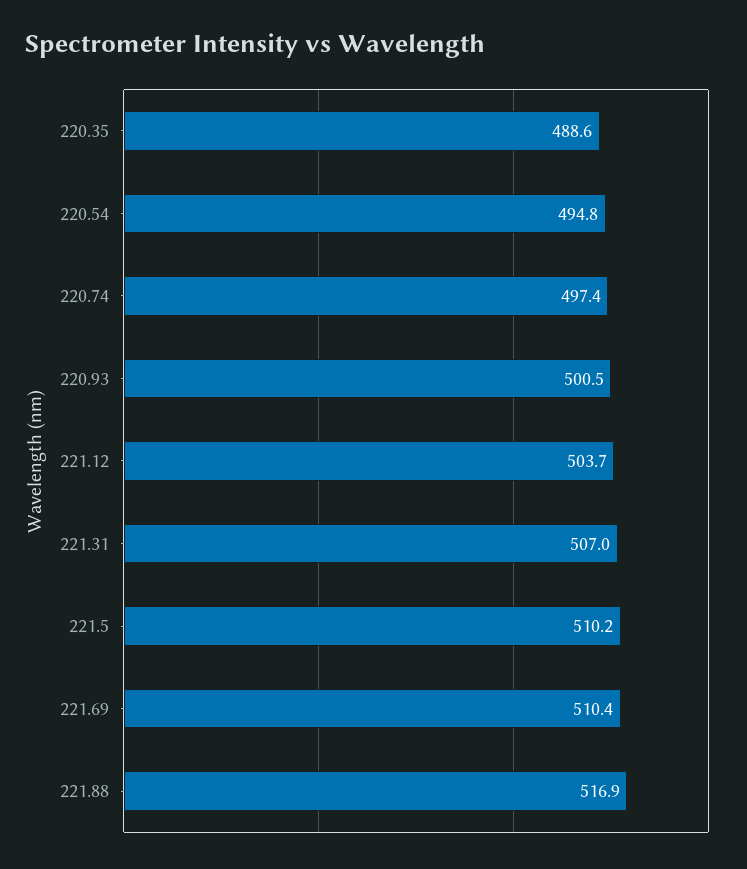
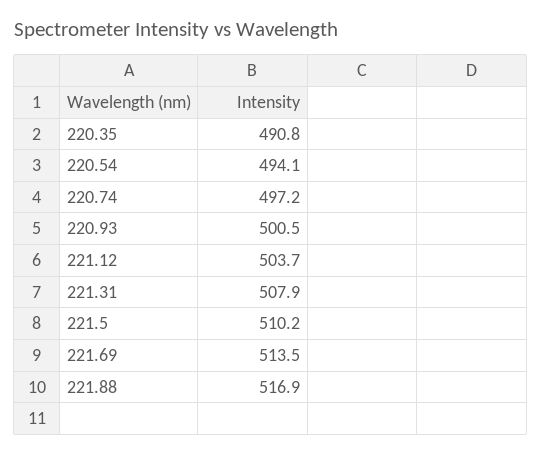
  {
-   "220.35": 488.6,
+   "220.35": 490.8,
-   "220.54": 494.8,
+   "220.54": 494.1,
-   "220.74": 497.4,
+   "220.74": 497.2,
    "220.93": 500.5,
    "221.12": 503.7,
-   "221.31": 507,
+   "221.31": 507.9,
    "221.5": 510.2,
-   "221.69": 510.4,
+   "221.69": 513.5,
    "221.88": 516.9
  }

